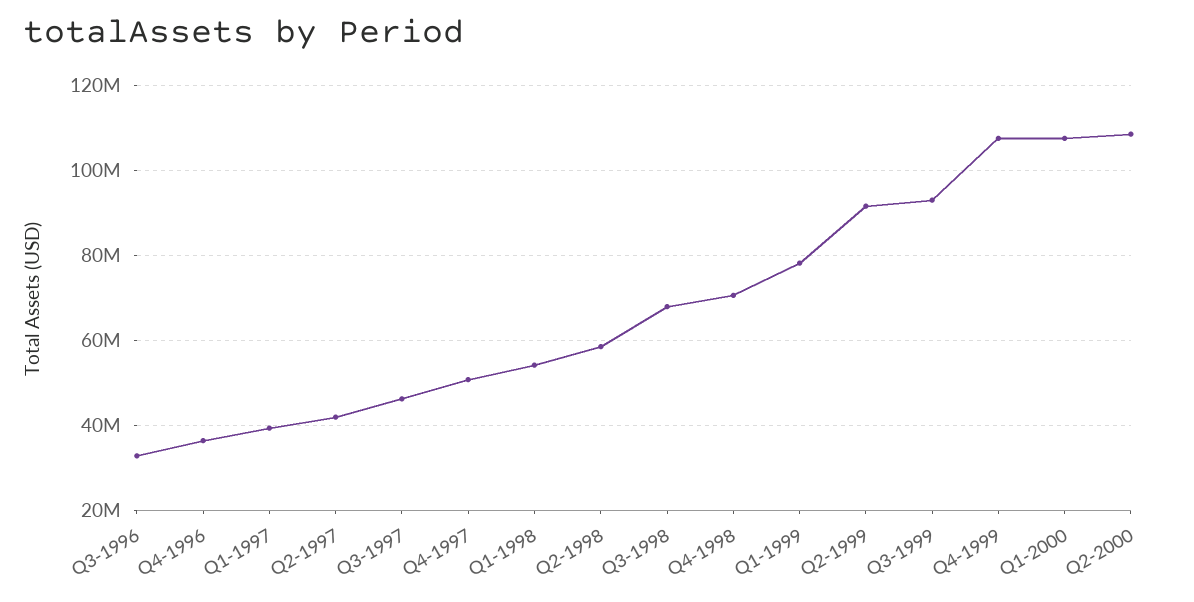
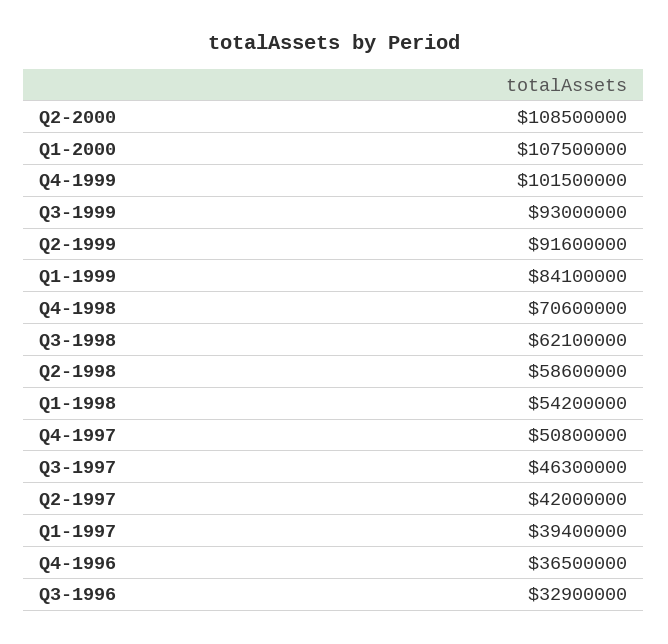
  {
    "Q3-1996": 32900000,
    "Q4-1996": 36500000,
    "Q1-1997": 39400000,
    "Q2-1997": 42000000,
    "Q3-1997": 46300000,
    "Q4-1997": 50800000,
    "Q1-1998": 54200000,
    "Q2-1998": 58600000,
-   "Q3-1998": 68000000,
+   "Q3-1998": 62100000,
    "Q4-1998": 70600000,
-   "Q1-1999": 78000000,
+   "Q1-1999": 84100000,
    "Q2-1999": 91600000,
    "Q3-1999": 93000000,
-   "Q4-1999": 108000000,
+   "Q4-1999": 101500000,
    "Q1-2000": 107500000,
    "Q2-2000": 108500000
  }

